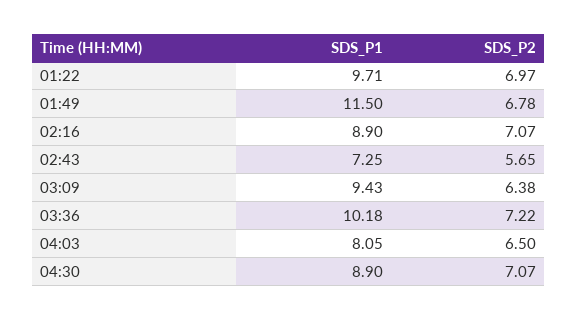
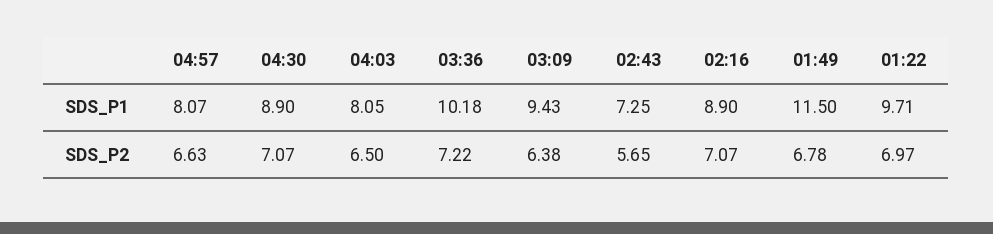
  {
    "SDS_P1": {
      "01:22": 9.71,
      "01:49": 11.5,
      "02:16": 8.9,
      "02:43": 7.25,
      "03:09": 9.43,
      "03:36": 10.18,
      "04:03": 8.05,
-     "04:30": 8.9
+     "04:30": 8.9,
+     "04:57": 8.07
    },
    "SDS_P2": {
      "01:22": 6.97,
      "01:49": 6.78,
      "02:16": 7.07,
      "02:43": 5.65,
      "03:09": 6.38,
      "03:36": 7.22,
      "04:03": 6.5,
-     "04:30": 7.07
+     "04:30": 7.07,
+     "04:57": 6.63
    }
  }

